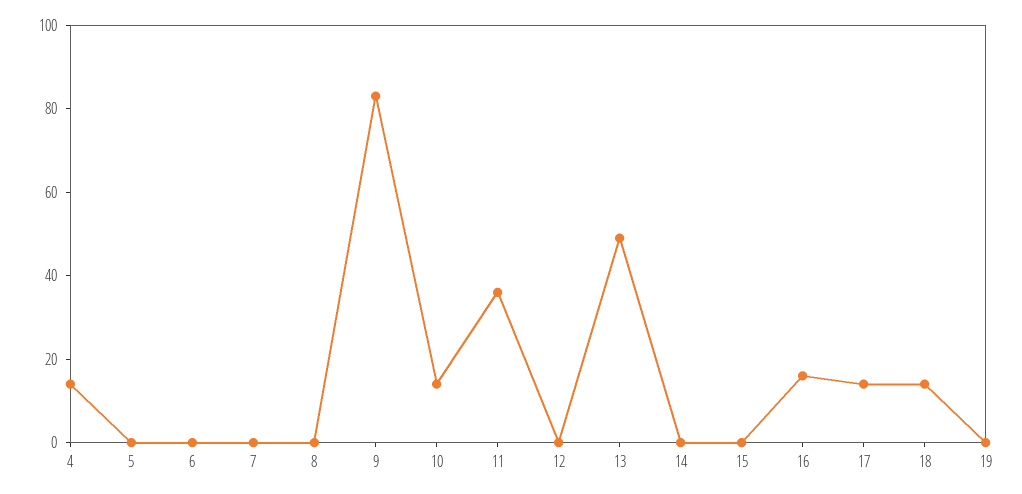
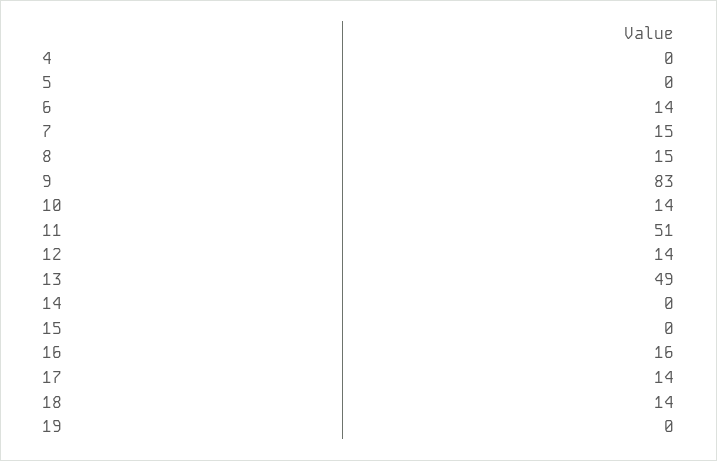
  {
-   "4": 15,
+   "4": 0,
    "5": 0,
-   "6": 0,
+   "6": 14,
-   "7": 0,
+   "7": 15,
-   "8": 0,
+   "8": 15,
    "9": 83,
    "10": 14,
-   "11": 35,
+   "11": 51,
-   "12": 0,
+   "12": 14,
    "13": 49,
    "14": 0,
    "15": 0,
    "16": 16,
    "17": 14,
    "18": 14,
    "19": 0
  }

